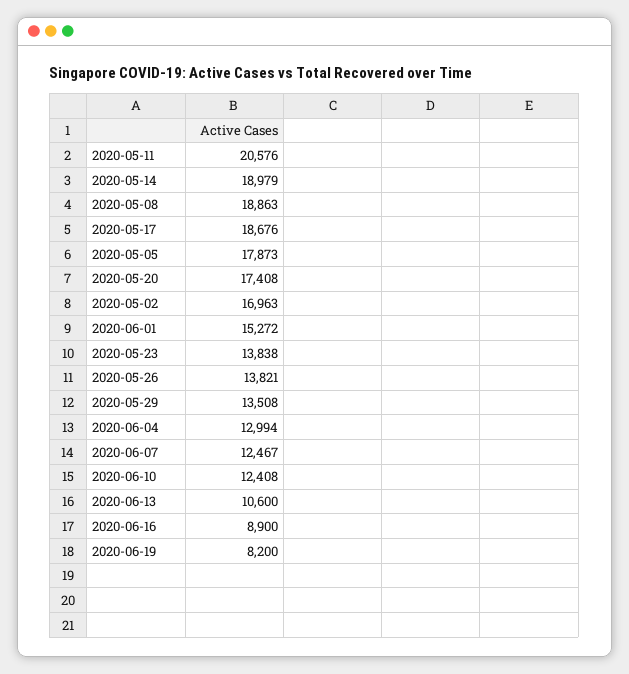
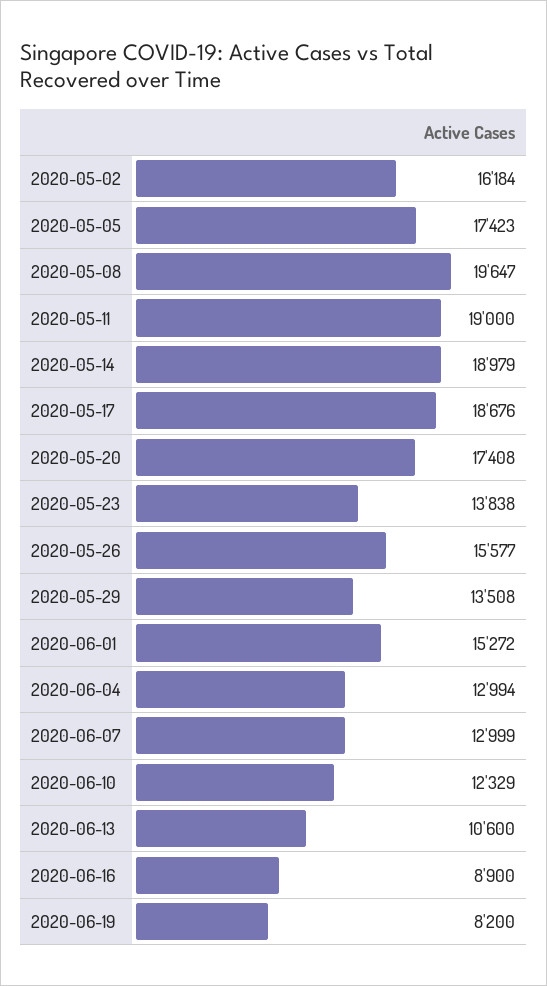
  {
-   "2020-05-11": 20576,
+   "2020-05-11": 19000,
    "2020-05-14": 18979,
-   "2020-05-08": 18863,
+   "2020-05-08": 19647,
    "2020-05-17": 18676,
-   "2020-05-05": 17873,
+   "2020-05-05": 17423,
    "2020-05-20": 17408,
-   "2020-05-02": 16963,
+   "2020-05-02": 16184,
    "2020-06-01": 15272,
    "2020-05-23": 13838,
-   "2020-05-26": 13821,
+   "2020-05-26": 15577,
    "2020-05-29": 13508,
    "2020-06-04": 12994,
-   "2020-06-07": 12467,
+   "2020-06-07": 12999,
-   "2020-06-10": 12408,
+   "2020-06-10": 12329,
    "2020-06-13": 10600,
    "2020-06-16": 8900,
    "2020-06-19": 8200
  }

